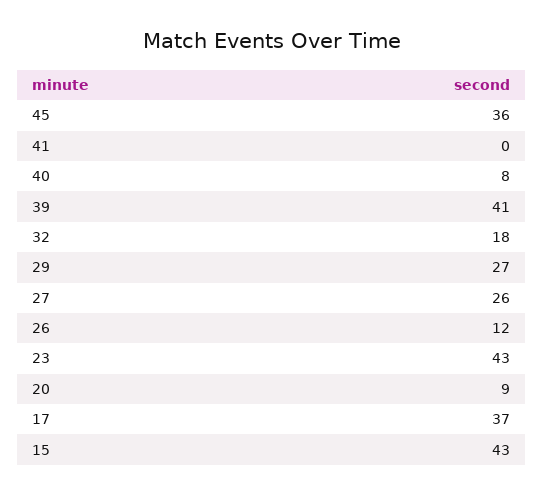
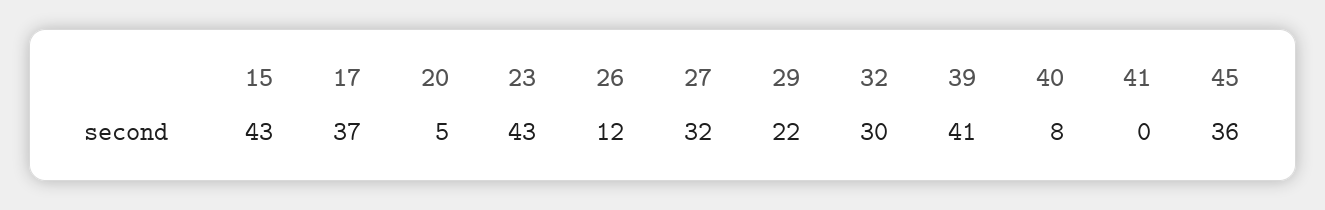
  {
    "45": 36,
    "41": 0,
    "40": 8,
    "39": 41,
-   "32": 18,
+   "32": 30,
-   "29": 27,
+   "29": 22,
-   "27": 26,
+   "27": 32,
    "26": 12,
    "23": 43,
-   "20": 9,
+   "20": 5,
    "17": 37,
    "15": 43
  }

